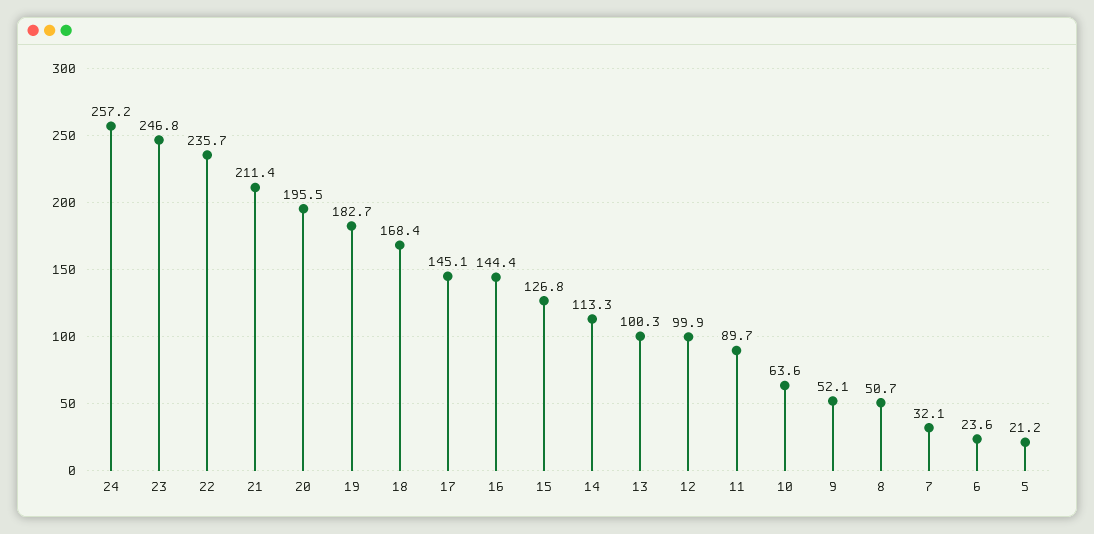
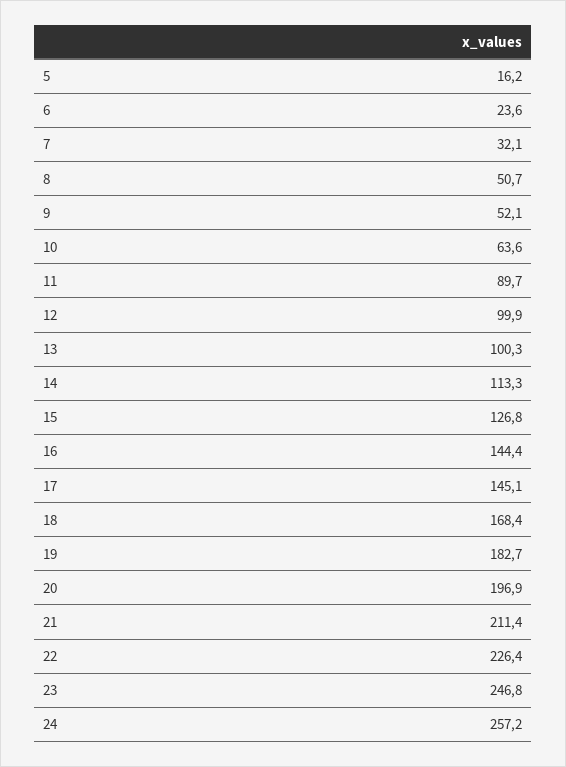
  {
    "24": 257.2,
    "23": 246.8,
-   "22": 235.7,
+   "22": 226.4,
    "21": 211.4,
-   "20": 195.5,
+   "20": 196.9,
    "19": 182.7,
    "18": 168.4,
    "17": 145.1,
    "16": 144.4,
    "15": 126.8,
    "14": 113.3,
    "13": 100.3,
    "12": 99.9,
    "11": 89.7,
    "10": 63.6,
    "9": 52.1,
    "8": 50.7,
    "7": 32.1,
    "6": 23.6,
-   "5": 21.2
+   "5": 16.2
  }

